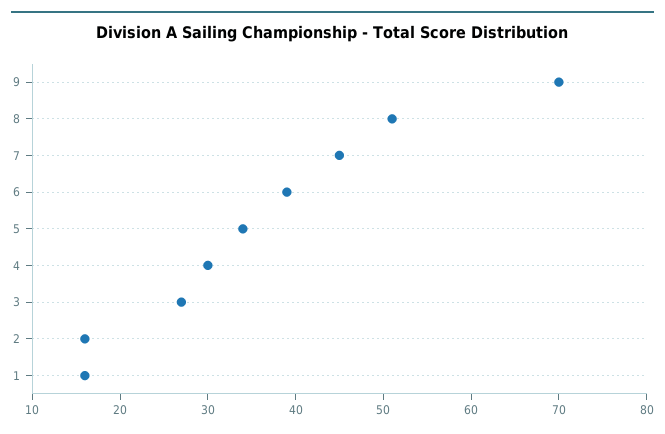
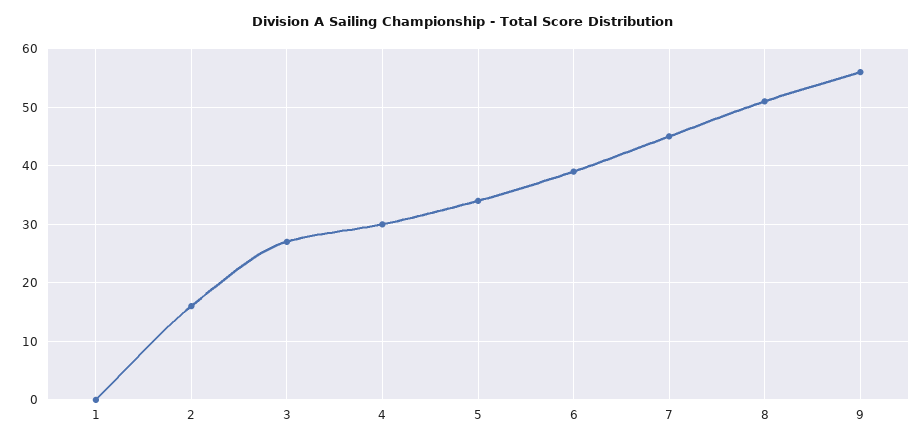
  {
-   "9": 70,
+   "9": 55,
    "8": 51,
    "7": 45,
    "6": 39,
    "5": 34,
    "4": 30,
    "3": 27,
    "2": 16,
-   "1": 16
+   "1": 0
  }

